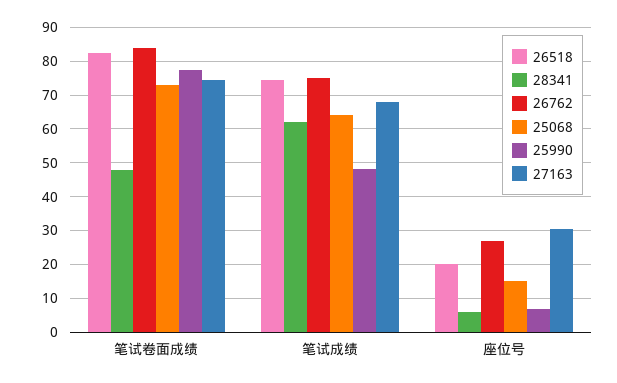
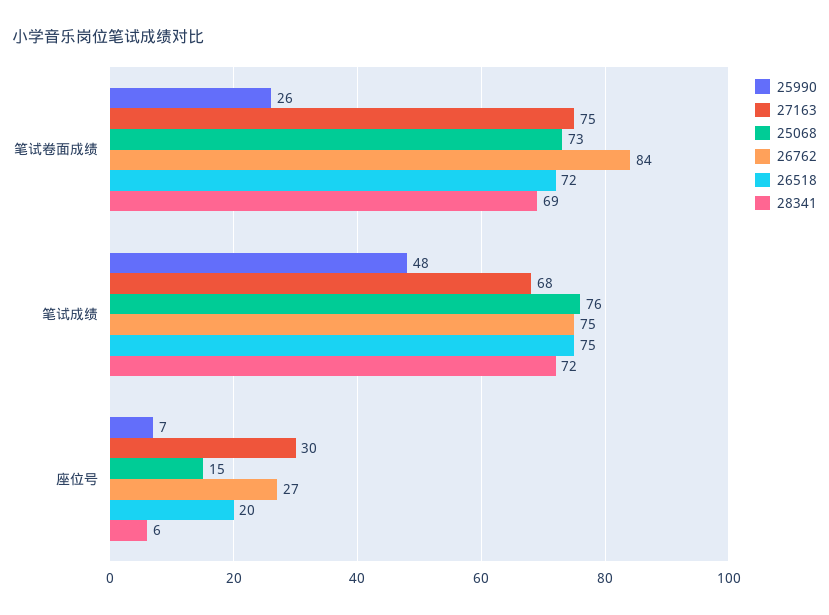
  {
    "26518": {
-     "笔试卷面成绩": 82,
+     "笔试卷面成绩": 72,
      "笔试成绩": 75,
      "座位号": 20
    },
    "28341": {
-     "笔试卷面成绩": 48,
+     "笔试卷面成绩": 69,
-     "笔试成绩": 62,
+     "笔试成绩": 72,
      "座位号": 6
    },
    "26762": {
      "笔试卷面成绩": 84,
      "笔试成绩": 75,
      "座位号": 27
    },
    "25068": {
      "笔试卷面成绩": 73,
-     "笔试成绩": 64,
+     "笔试成绩": 76,
      "座位号": 15
    },
    "25990": {
-     "笔试卷面成绩": 78,
+     "笔试卷面成绩": 26,
      "笔试成绩": 48,
      "座位号": 7
    },
    "27163": {
      "笔试卷面成绩": 75,
      "笔试成绩": 68,
      "座位号": 30
    }
  }

